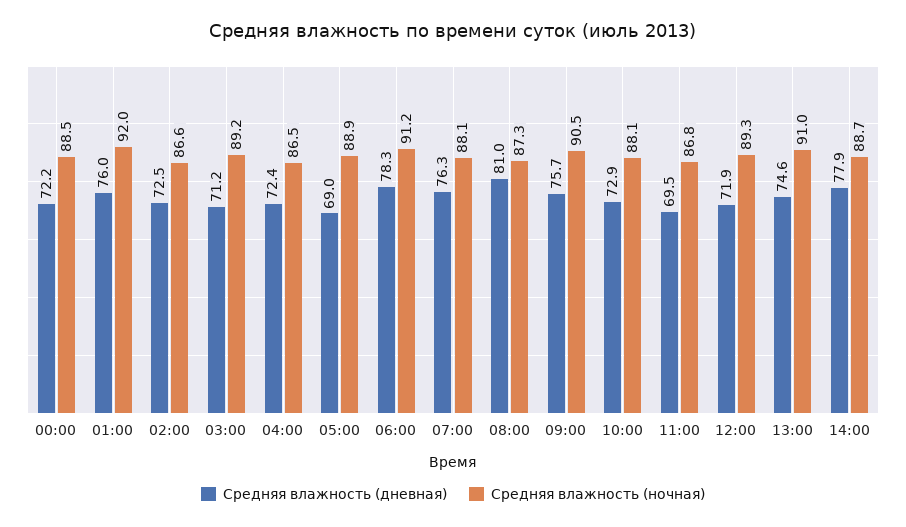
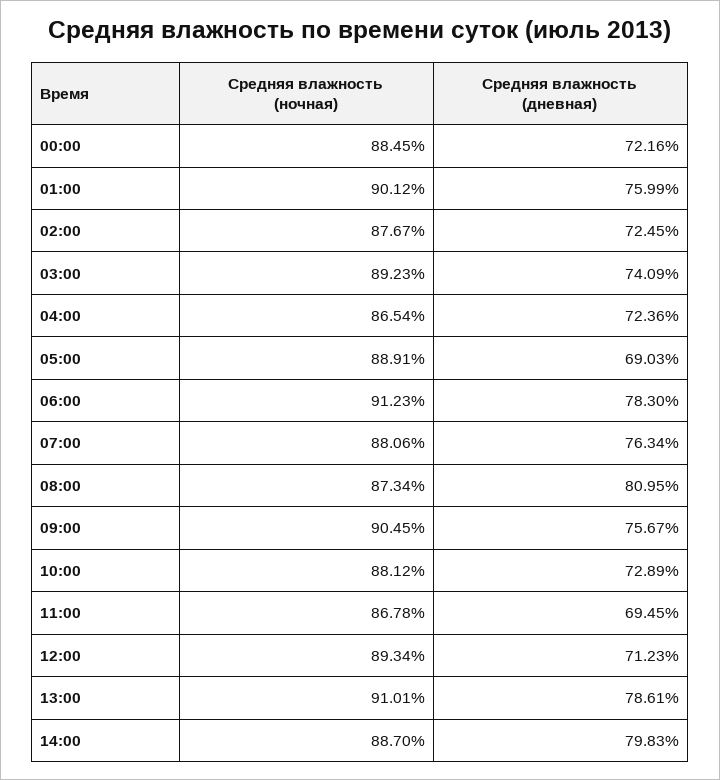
  {
    "Средняя влажность (дневная)": {
      "00:00": 72.16,
      "01:00": 75.99,
      "02:00": 72.45,
-     "03:00": 71.2,
+     "03:00": 74.09,
      "04:00": 72.36,
      "05:00": 69.03,
      "06:00": 78.3,
      "07:00": 76.34,
      "08:00": 80.95,
      "09:00": 75.67,
      "10:00": 72.89,
      "11:00": 69.45,
-     "12:00": 71.9,
+     "12:00": 71.23,
-     "13:00": 74.6,
+     "13:00": 78.61,
-     "14:00": 77.9
+     "14:00": 79.83
    },
    "Средняя влажность (ночная)": {
      "00:00": 88.45,
-     "01:00": 92,
+     "01:00": 90.12,
-     "02:00": 86.6,
+     "02:00": 87.67,
      "03:00": 89.23,
      "04:00": 86.54,
      "05:00": 88.91,
      "06:00": 91.23,
      "07:00": 88.06,
      "08:00": 87.34,
      "09:00": 90.45,
      "10:00": 88.12,
      "11:00": 86.78,
      "12:00": 89.34,
      "13:00": 91.01,
      "14:00": 88.7
    }
  }

